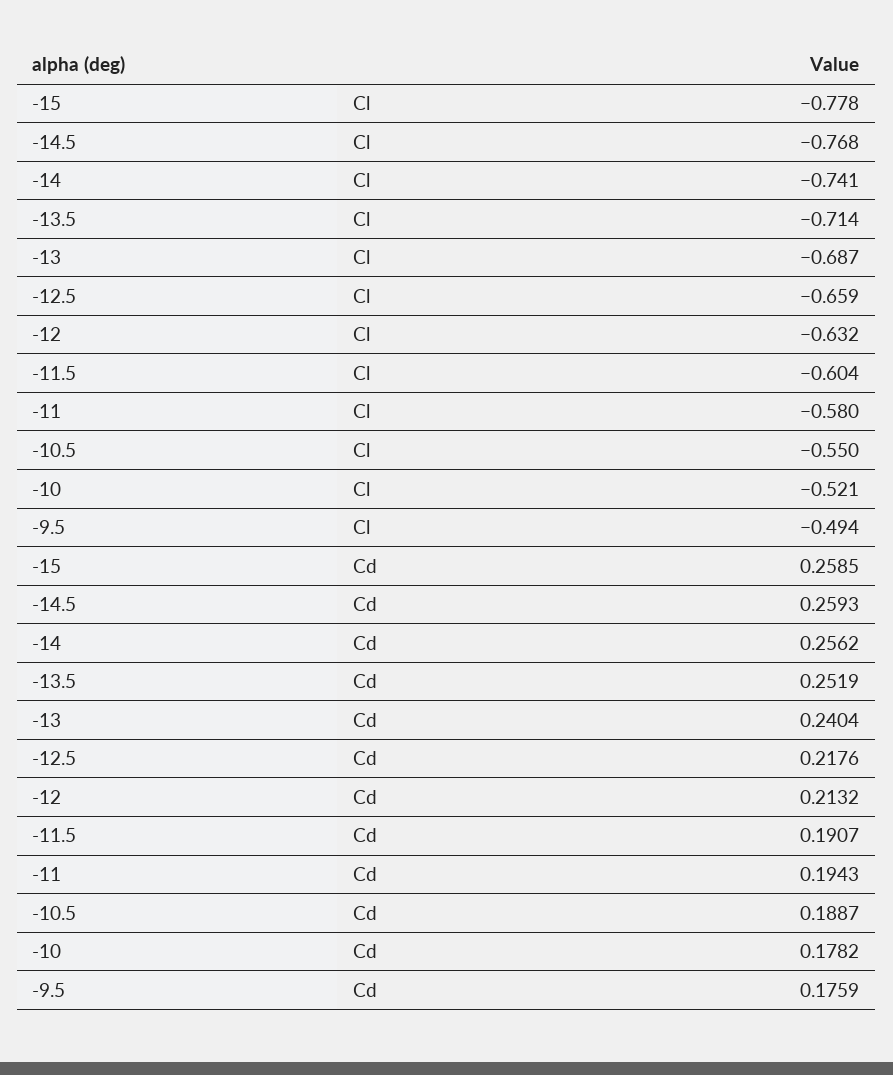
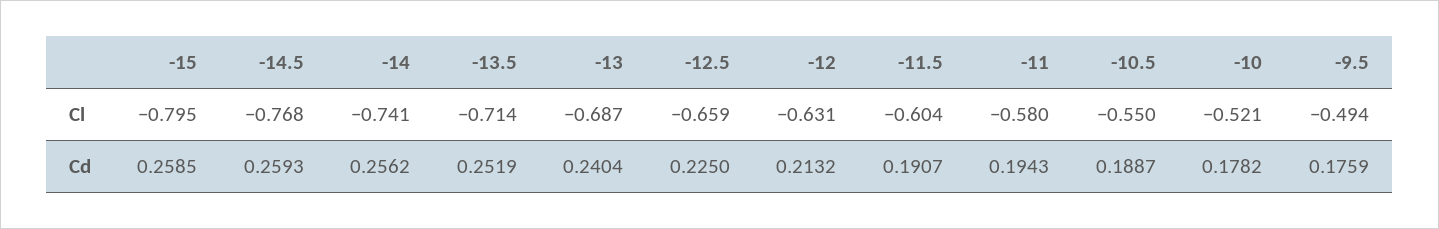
  {
    "-15": {
-     "Cl": -0.778,
+     "Cl": -0.795,
      "Cd": 0.2585
    },
    "-14.5": {
      "Cl": -0.768,
      "Cd": 0.2593
    },
    "-14": {
      "Cl": -0.741,
      "Cd": 0.2562
    },
    "-13.5": {
      "Cl": -0.714,
      "Cd": 0.2519
    },
    "-13": {
      "Cl": -0.687,
      "Cd": 0.2404
    },
    "-12.5": {
      "Cl": -0.659,
-     "Cd": 0.2176
+     "Cd": 0.225
    },
    "-12": {
-     "Cl": -0.632,
+     "Cl": -0.631,
      "Cd": 0.2132
    },
    "-11.5": {
      "Cl": -0.604,
      "Cd": 0.1907
    },
    "-11": {
      "Cl": -0.58,
      "Cd": 0.1943
    },
    "-10.5": {
      "Cl": -0.55,
      "Cd": 0.1887
    },
    "-10": {
      "Cl": -0.521,
      "Cd": 0.1782
    },
    "-9.5": {
      "Cl": -0.494,
      "Cd": 0.1759
    }
  }

